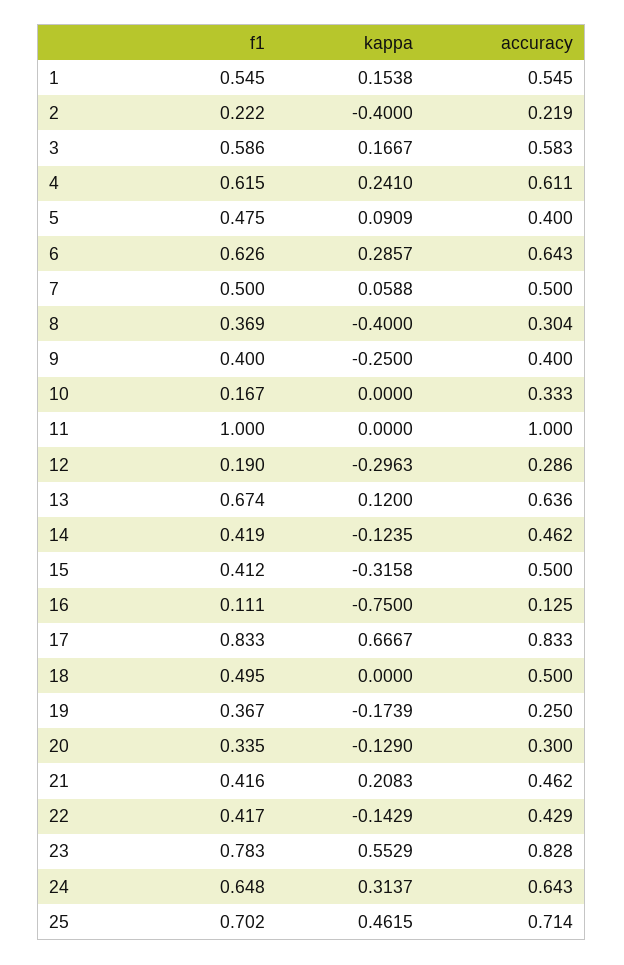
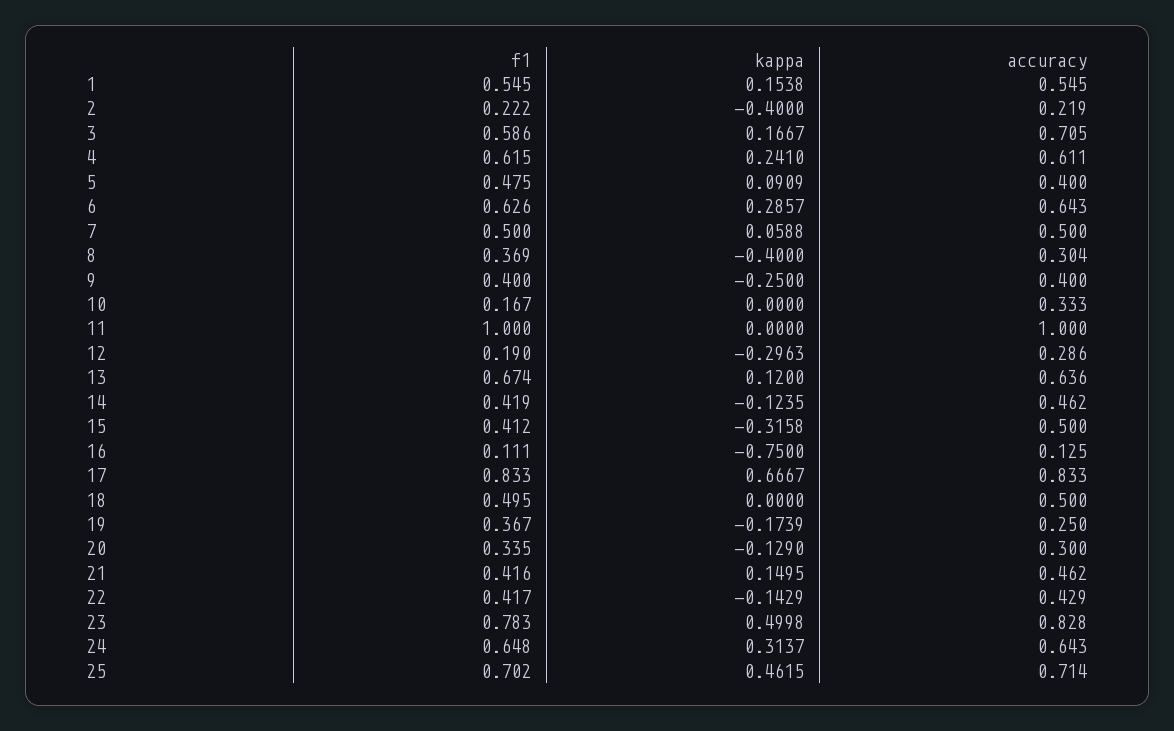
  {
    "f1": {
      "1": 0.545,
      "2": 0.222,
      "3": 0.586,
      "4": 0.615,
      "5": 0.475,
      "6": 0.626,
      "7": 0.5,
      "8": 0.369,
      "9": 0.4,
      "10": 0.167,
      "11": 1,
      "12": 0.19,
      "13": 0.674,
      "14": 0.419,
      "15": 0.412,
      "16": 0.111,
      "17": 0.833,
      "18": 0.495,
      "19": 0.367,
      "20": 0.335,
      "21": 0.416,
      "22": 0.417,
      "23": 0.783,
      "24": 0.648,
      "25": 0.702
    },
    "kappa": {
      "1": 0.1538,
      "2": -0.4,
      "3": 0.1667,
      "4": 0.241,
      "5": 0.0909,
      "6": 0.2857,
      "7": 0.0588,
      "8": -0.4,
      "9": -0.25,
      "10": 0,
      "11": 0,
      "12": -0.2963,
      "13": 0.12,
      "14": -0.1235,
      "15": -0.3158,
      "16": -0.75,
      "17": 0.6667,
      "18": 0,
      "19": -0.1739,
      "20": -0.129,
-     "21": 0.2083,
+     "21": 0.1495,
      "22": -0.1429,
-     "23": 0.5529,
+     "23": 0.4998,
      "24": 0.3137,
      "25": 0.4615
    },
    "accuracy": {
      "1": 0.545,
      "2": 0.219,
-     "3": 0.583,
+     "3": 0.705,
      "4": 0.611,
      "5": 0.4,
      "6": 0.643,
      "7": 0.5,
      "8": 0.304,
      "9": 0.4,
      "10": 0.333,
      "11": 1,
      "12": 0.286,
      "13": 0.636,
      "14": 0.462,
      "15": 0.5,
      "16": 0.125,
      "17": 0.833,
      "18": 0.5,
      "19": 0.25,
      "20": 0.3,
      "21": 0.462,
      "22": 0.429,
      "23": 0.828,
      "24": 0.643,
      "25": 0.714
    }
  }

